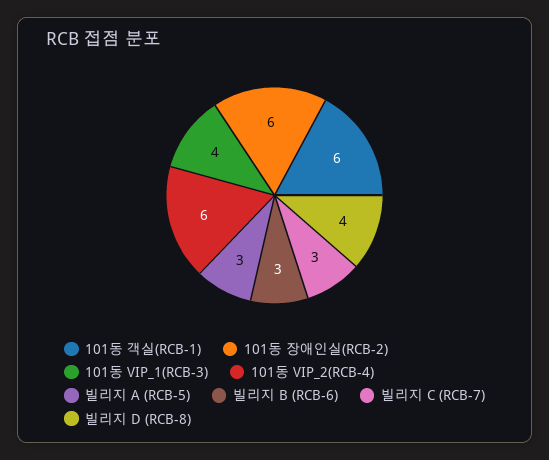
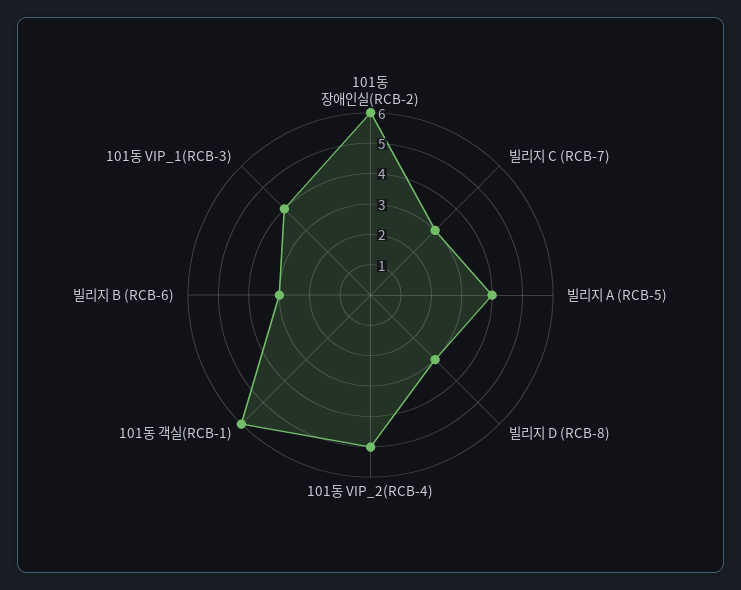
  {
    "101동 객실(RCB-1)": 6,
    "101동 장애인실(RCB-2)": 6,
    "101동 VIP_1(RCB-3)": 4,
-   "101동 VIP_2(RCB-4)": 6,
+   "101동 VIP_2(RCB-4)": 5,
-   "빌리지 A (RCB-5)": 3,
+   "빌리지 A (RCB-5)": 4,
    "빌리지 B (RCB-6)": 3,
    "빌리지 C (RCB-7)": 3,
-   "빌리지 D (RCB-8)": 4
+   "빌리지 D (RCB-8)": 3
  }

